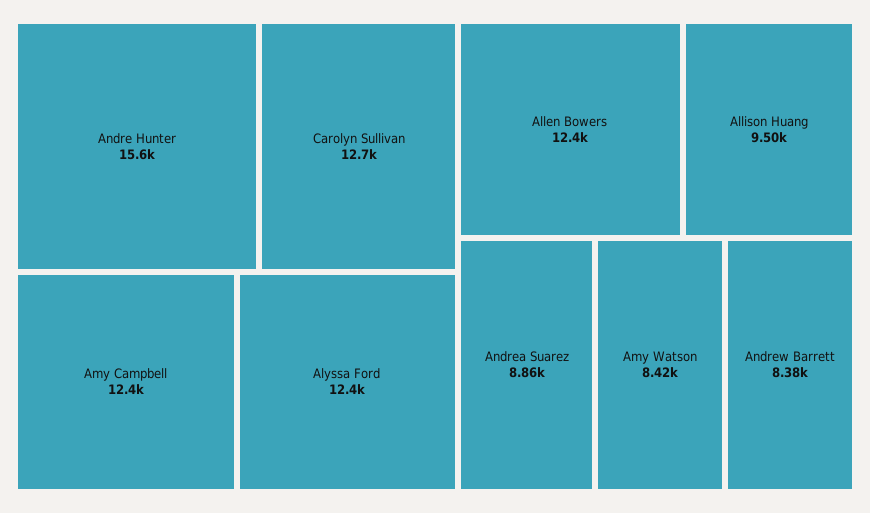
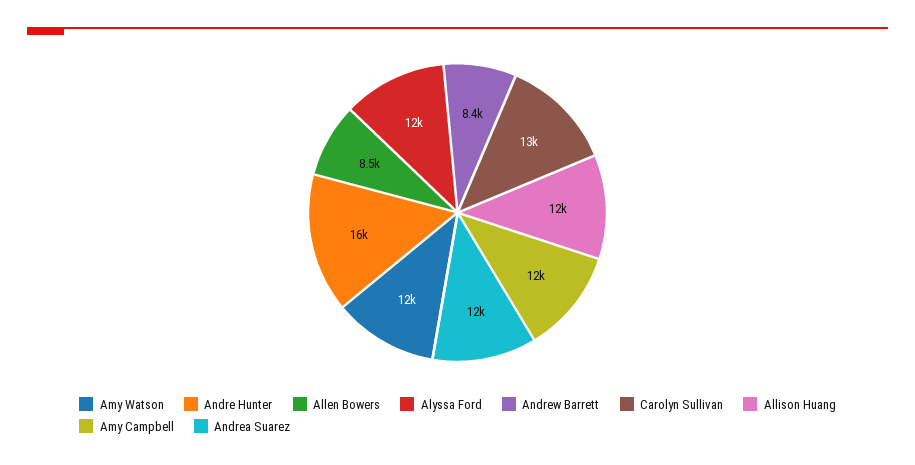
  {
    "Andre Hunter": 15600,
    "Carolyn Sullivan": 12700,
    "Amy Campbell": 12400,
    "Alyssa Ford": 12400,
-   "Allen Bowers": 12400,
+   "Allen Bowers": 8500,
-   "Allison Huang": 9500,
+   "Allison Huang": 12000,
-   "Andrea Suarez": 8860,
+   "Andrea Suarez": 12000,
-   "Amy Watson": 8420,
+   "Amy Watson": 12000,
    "Andrew Barrett": 8380
  }

